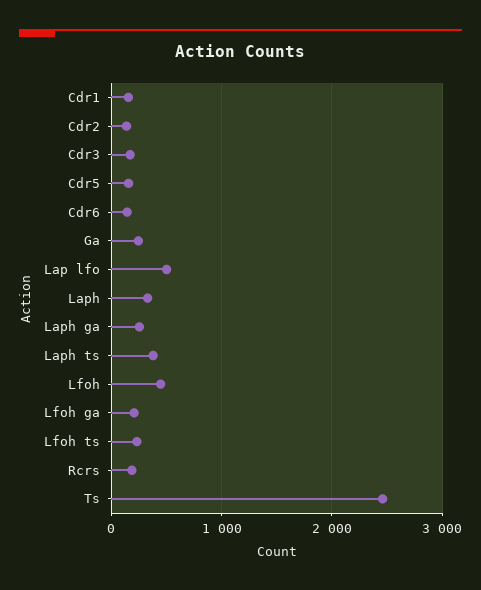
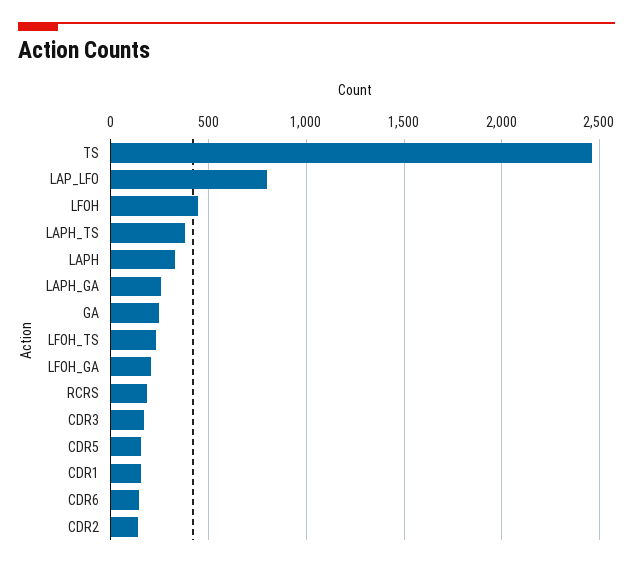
  {
    "Cdr1": 150,
    "Cdr2": 150,
    "Cdr3": 150,
    "Cdr5": 150,
    "Cdr6": 150,
    "Ga": 250,
-   "Lap lfo": 500,
+   "Lap lfo": 800,
    "Laph": 350,
    "Laph ga": 250,
    "Laph ts": 400,
    "Lfoh": 450,
    "Lfoh ga": 200,
    "Lfoh ts": 250,
    "Rcrs": 200,
    "Ts": 2450
  }

